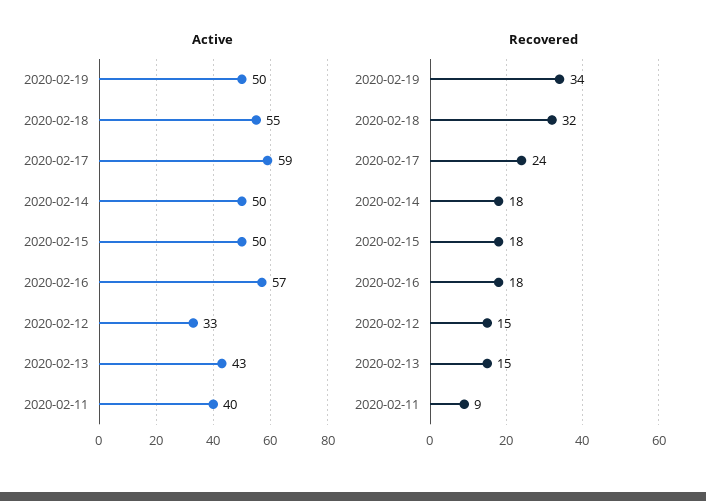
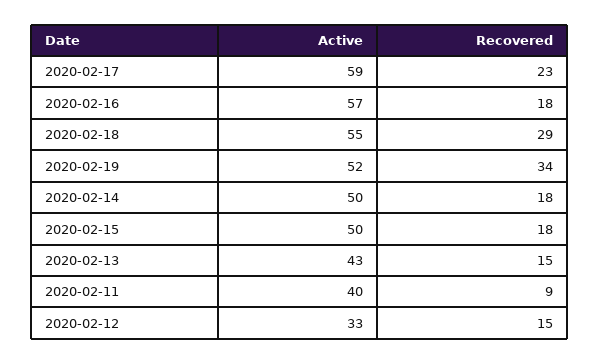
  {
    "Active": {
-     "2020-02-19": 50,
+     "2020-02-19": 52,
      "2020-02-18": 55,
      "2020-02-17": 59,
      "2020-02-14": 50,
      "2020-02-15": 50,
      "2020-02-16": 57,
      "2020-02-12": 33,
      "2020-02-13": 43,
      "2020-02-11": 40
    },
    "Recovered": {
      "2020-02-19": 34,
-     "2020-02-18": 32,
+     "2020-02-18": 29,
-     "2020-02-17": 24,
+     "2020-02-17": 23,
      "2020-02-14": 18,
      "2020-02-15": 18,
      "2020-02-16": 18,
      "2020-02-12": 15,
      "2020-02-13": 15,
      "2020-02-11": 9
    }
  }

